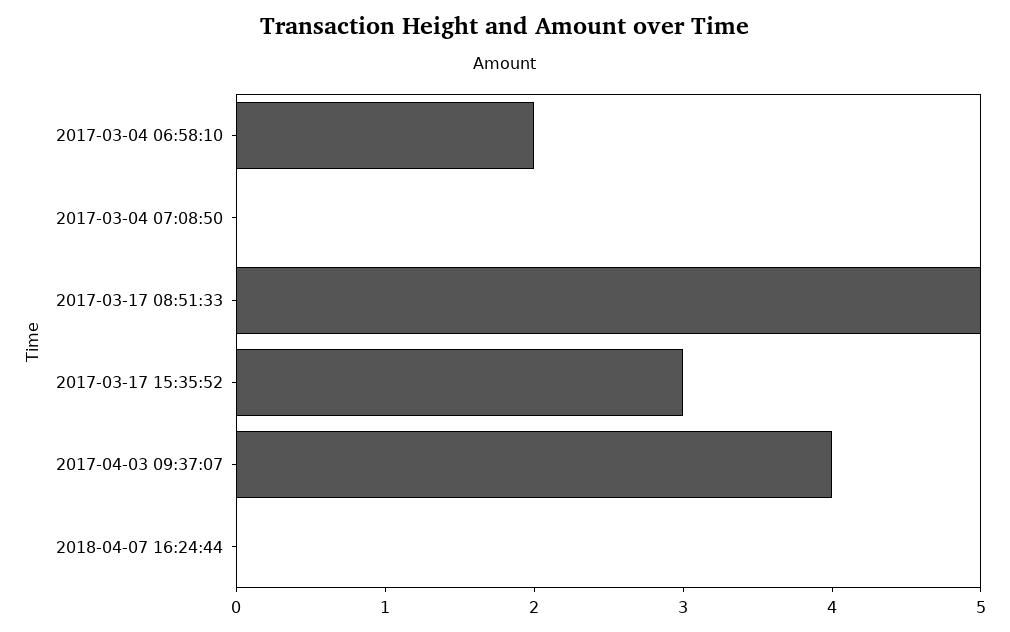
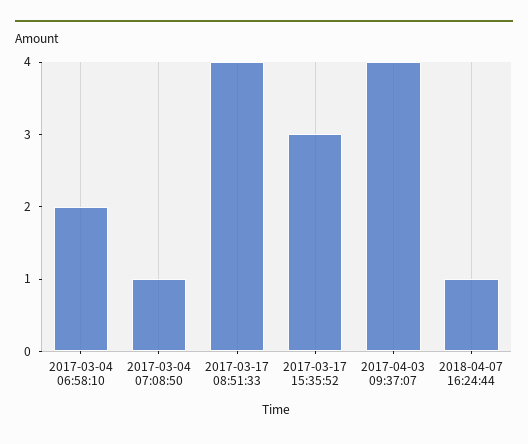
  {
    "2017-03-04 06:58:10": 2,
-   "2017-03-04 07:08:50": 0,
+   "2017-03-04 07:08:50": 1,
-   "2017-03-17 08:51:33": 5,
+   "2017-03-17 08:51:33": 4,
    "2017-03-17 15:35:52": 3,
    "2017-04-03 09:37:07": 4,
-   "2018-04-07 16:24:44": 0
+   "2018-04-07 16:24:44": 1
  }

